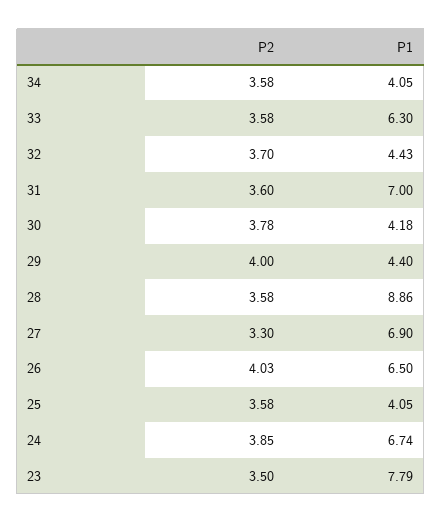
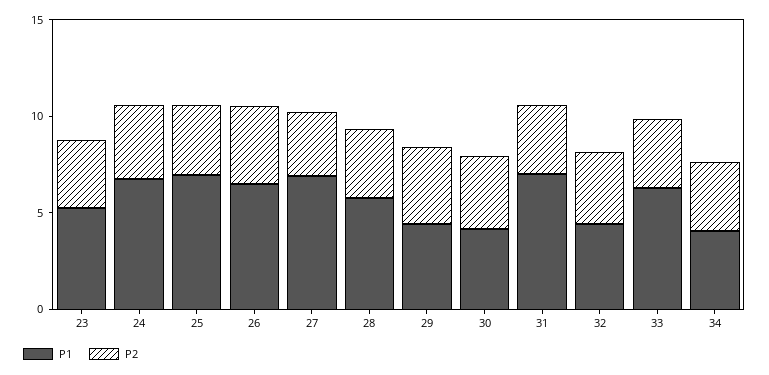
  {
    "P2": {
      "34": 3.58,
      "33": 3.58,
      "32": 3.7,
      "31": 3.6,
      "30": 3.78,
      "29": 4,
      "28": 3.58,
      "27": 3.3,
      "26": 4.03,
      "25": 3.58,
      "24": 3.85,
      "23": 3.5
    },
    "P1": {
      "34": 4.05,
      "33": 6.3,
      "32": 4.43,
      "31": 7,
      "30": 4.18,
      "29": 4.4,
-     "28": 8.86,
+     "28": 6,
      "27": 6.9,
      "26": 6.5,
-     "25": 4.05,
+     "25": 7,
      "24": 6.74,
-     "23": 7.79
+     "23": 5
    }
  }

